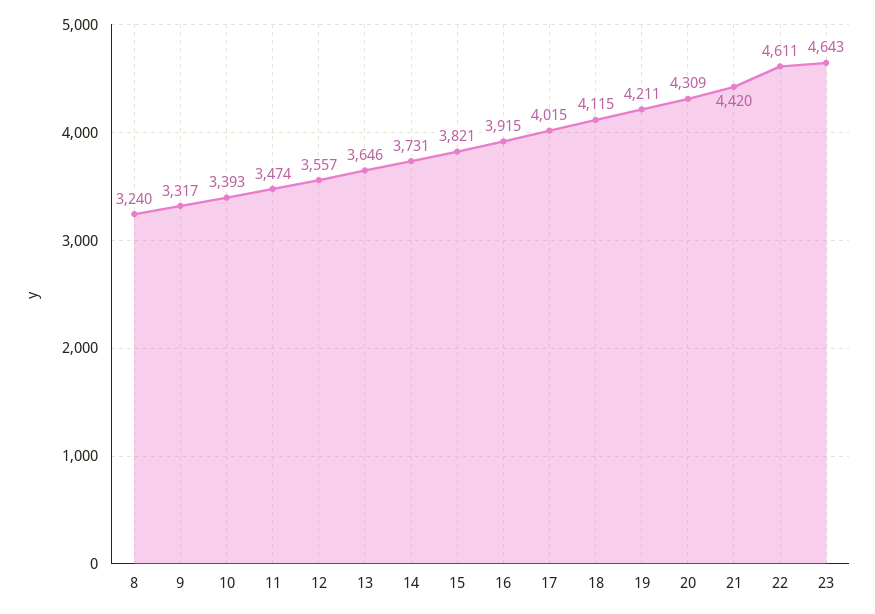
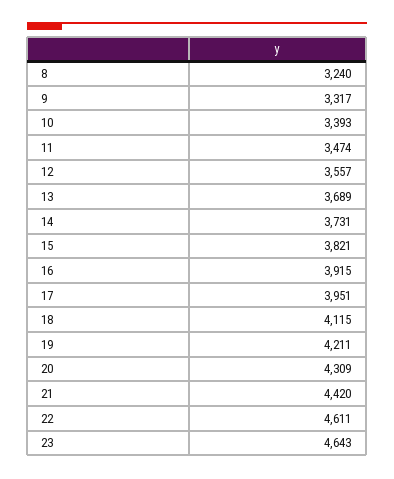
  {
    "8": 3240,
    "9": 3317,
    "10": 3393,
    "11": 3474,
    "12": 3557,
-   "13": 3646,
+   "13": 3689,
    "14": 3731,
    "15": 3821,
    "16": 3915,
-   "17": 4015,
+   "17": 3951,
    "18": 4115,
    "19": 4211,
    "20": 4309,
    "21": 4420,
    "22": 4611,
    "23": 4643
  }

